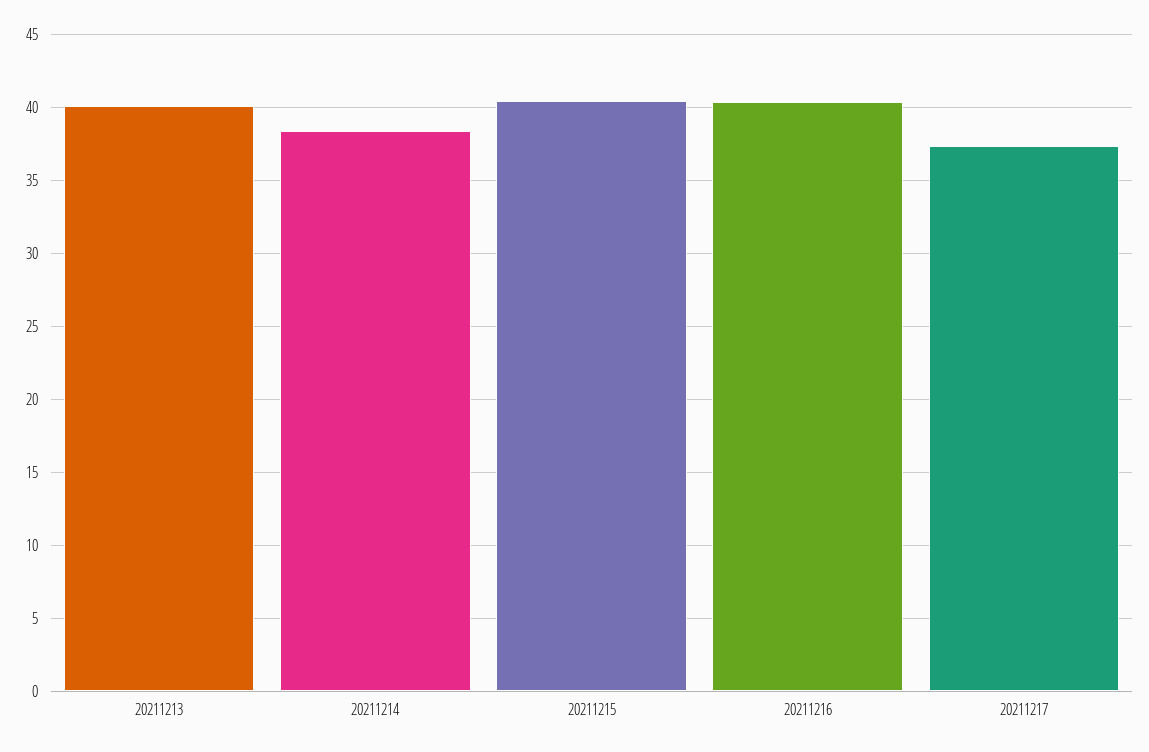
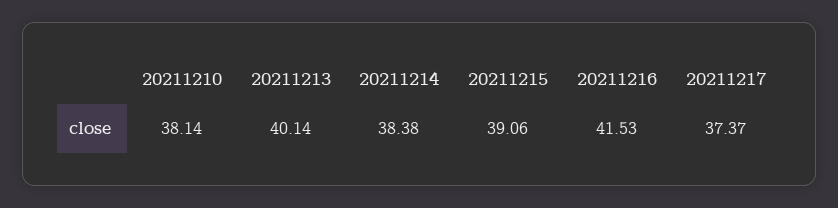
  {
    "20211213": 40.14,
    "20211214": 38.38,
-   "20211215": 40.5,
+   "20211215": 39.06,
-   "20211216": 40.5,
+   "20211216": 41.53,
-   "20211217": 37.37
+   "20211217": 37.37,
+   "20211210": 38.14
  }

